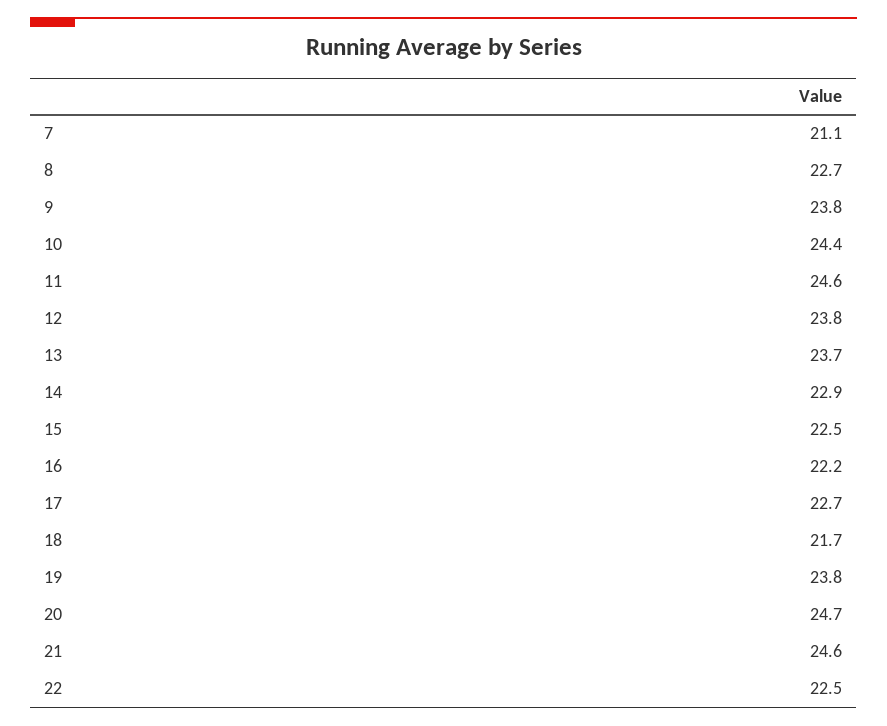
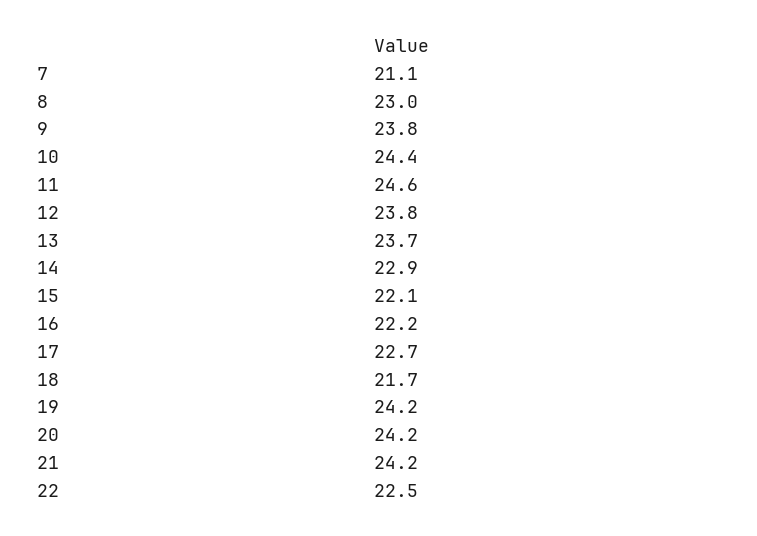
  {
    "7": 21.1,
-   "8": 22.7,
+   "8": 23,
    "9": 23.8,
    "10": 24.4,
    "11": 24.6,
    "12": 23.8,
    "13": 23.7,
    "14": 22.9,
-   "15": 22.5,
+   "15": 22.1,
    "16": 22.2,
    "17": 22.7,
    "18": 21.7,
-   "19": 23.8,
+   "19": 24.2,
-   "20": 24.7,
+   "20": 24.2,
-   "21": 24.6,
+   "21": 24.2,
    "22": 22.5
  }

